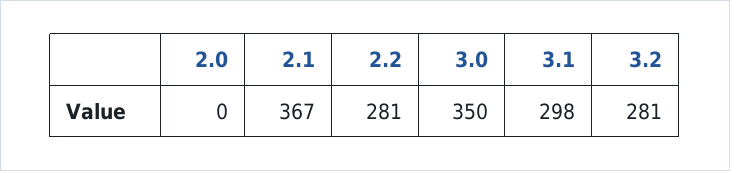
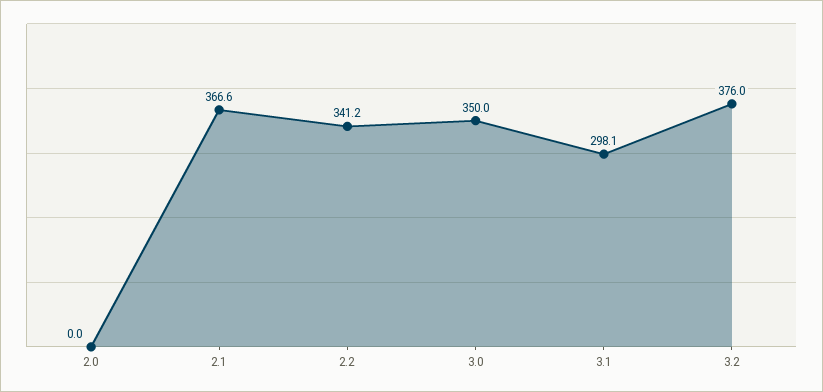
  {
    "2.0": 0,
    "2.1": 366.6,
-   "2.2": 281,
+   "2.2": 341.2,
    "3.0": 350,
    "3.1": 298.1,
-   "3.2": 281
+   "3.2": 376
  }

